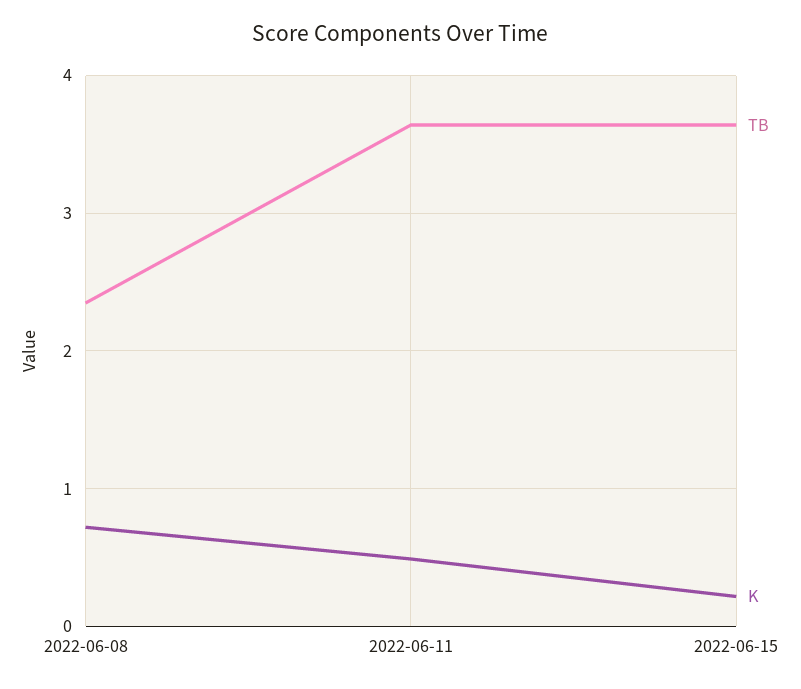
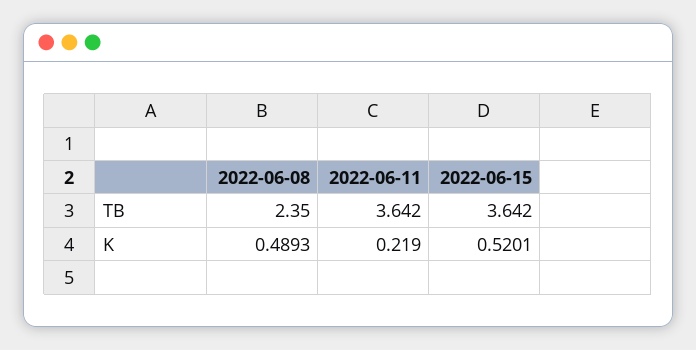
  {
    "TB": {
      "2022-06-08": 2.35,
      "2022-06-11": 3.642,
      "2022-06-15": 3.642
    },
    "K": {
-     "2022-06-08": 0.7,
+     "2022-06-08": 0.4893,
-     "2022-06-11": 0.5,
+     "2022-06-11": 0.219,
-     "2022-06-15": 0.2
+     "2022-06-15": 0.5201
    }
  }

